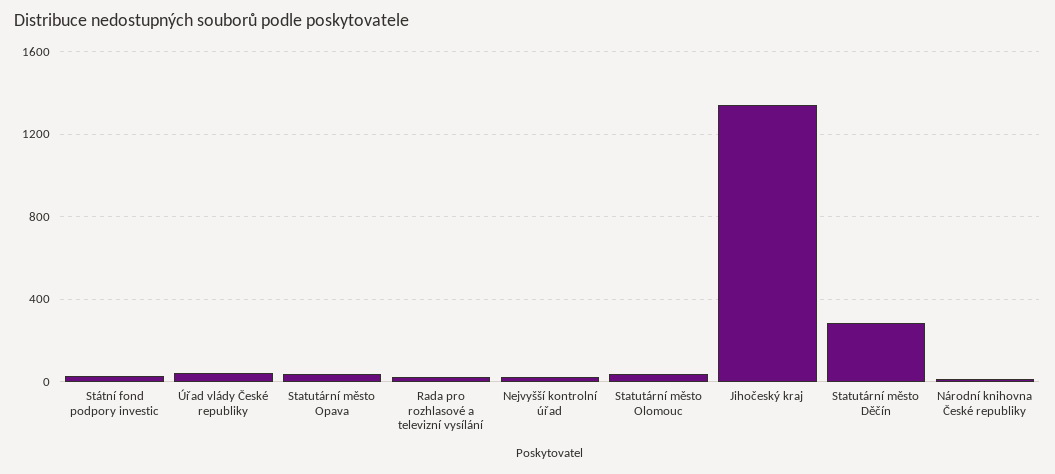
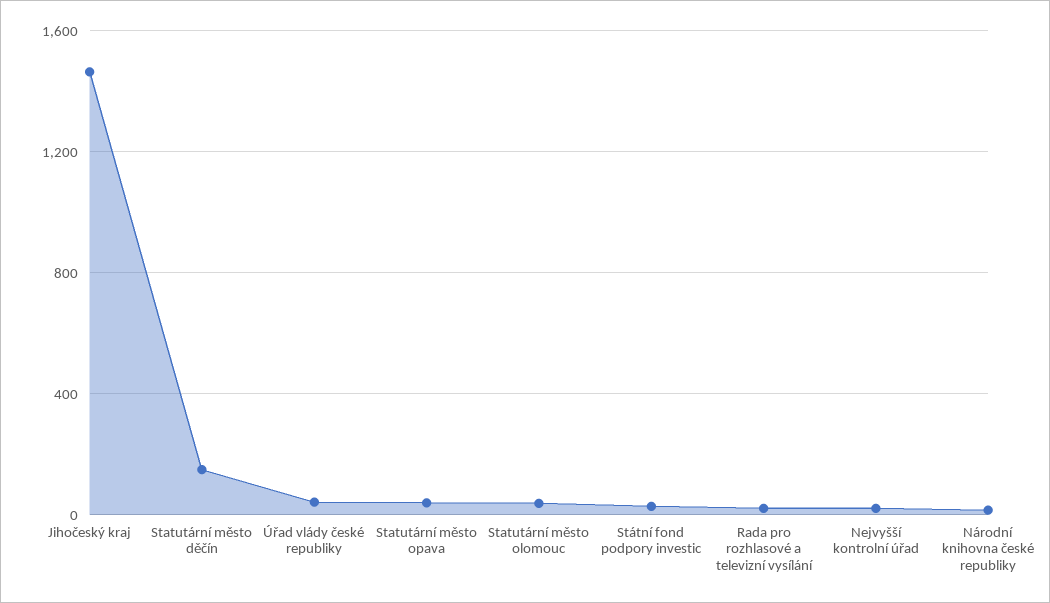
  {
    "Státní fond podpory investic": 50,
    "Úřad vlády České republiky": 50,
    "Statutární město Opava": 50,
    "Rada pro rozhlasové a televizní vysílání": 0,
    "Nejvyšší kontrolní úřad": 0,
    "Statutární město Olomouc": 50,
-   "Jihočeský kraj": 1350,
+   "Jihočeský kraj": 1450,
-   "Statutární město Děčín": 300,
+   "Statutární město Děčín": 150,
    "Národní knihovna České republiky": 0
  }

